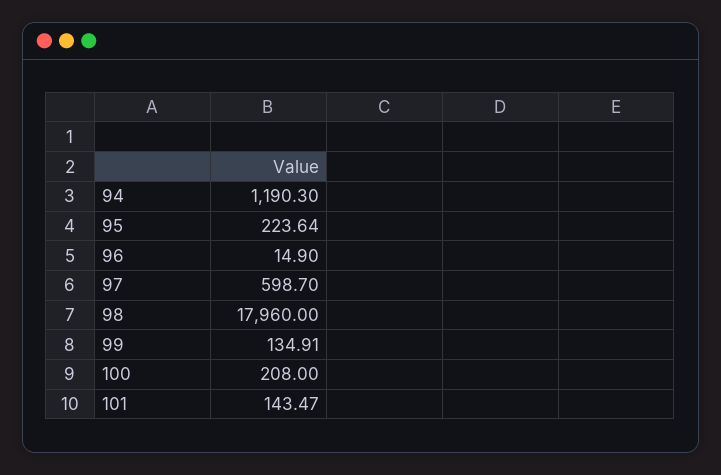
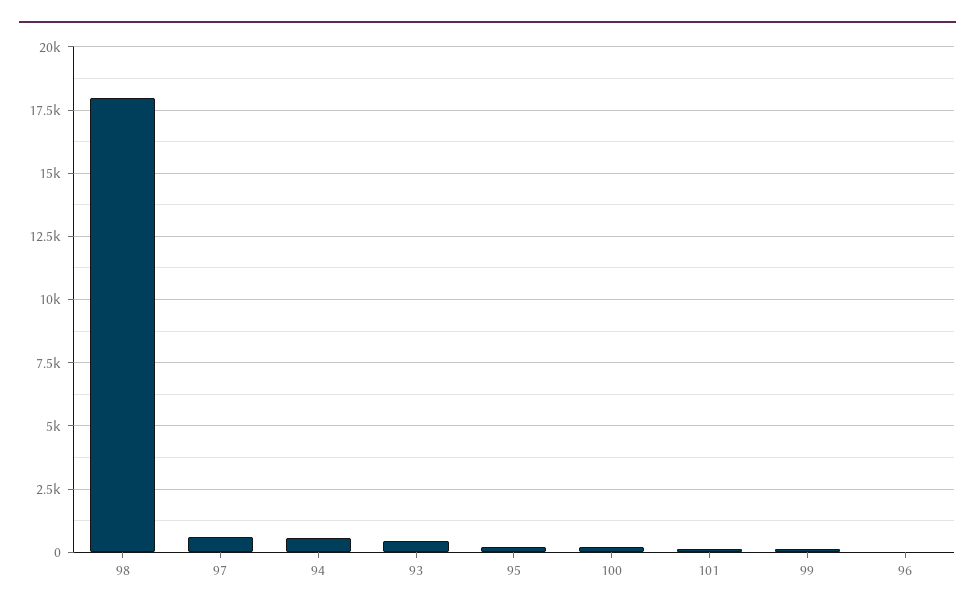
  {
-   "94": 1190.3,
+   "94": 500,
    "95": 223.64,
    "96": 14.9,
    "97": 598.7,
    "98": 17960,
    "99": 134.91,
    "100": 208,
-   "101": 143.47
+   "101": 143.47,
+   "93": 500
  }

